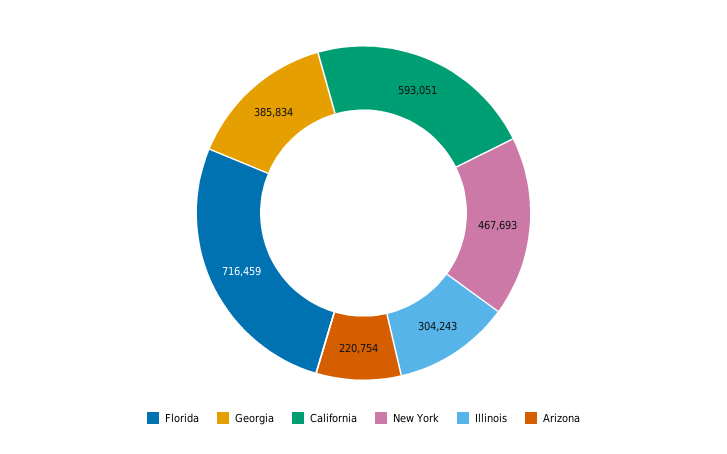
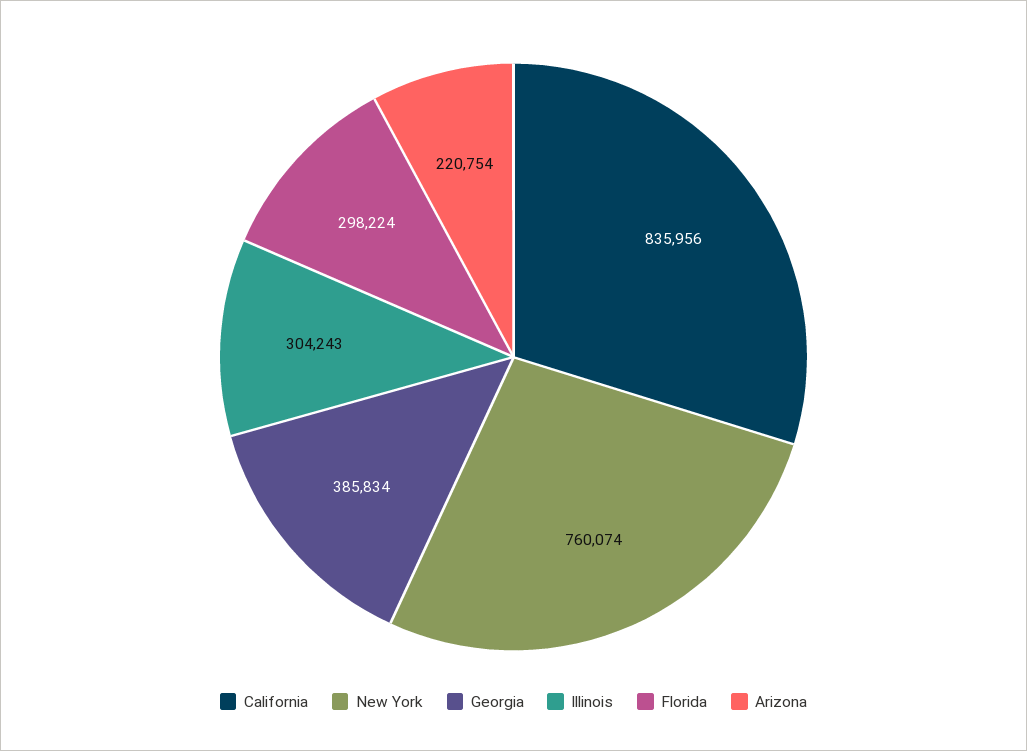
  {
-   "Florida": 716459,
+   "Florida": 298224,
    "Georgia": 385834,
-   "California": 593051,
+   "California": 835956,
-   "New York": 467693,
+   "New York": 760074,
    "Illinois": 304243,
    "Arizona": 220754
  }

